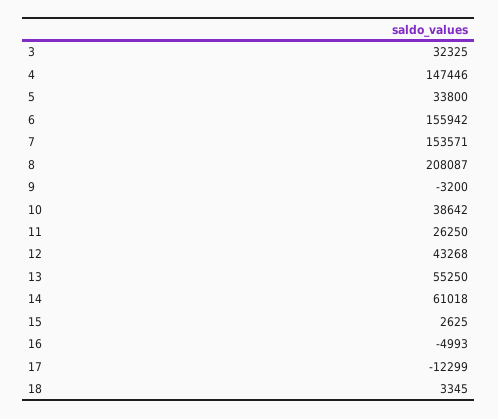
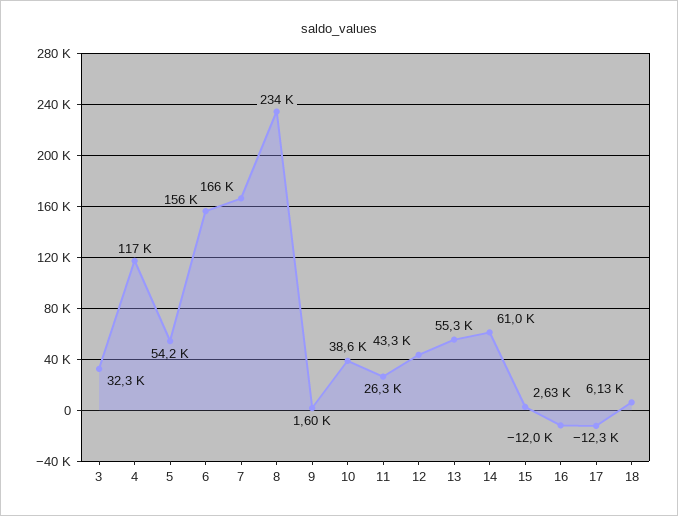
  {
    "3": 32325,
-   "4": 147446,
+   "4": 117000,
-   "5": 33800,
+   "5": 54200,
    "6": 155942,
-   "7": 153571,
+   "7": 166000,
-   "8": 208087,
+   "8": 234000,
-   "9": -3200,
+   "9": 1600,
    "10": 38642,
    "11": 26250,
    "12": 43268,
    "13": 55250,
    "14": 61018,
    "15": 2625,
-   "16": -4993,
+   "16": -12000,
    "17": -12299,
-   "18": 3345
+   "18": 6130
  }

